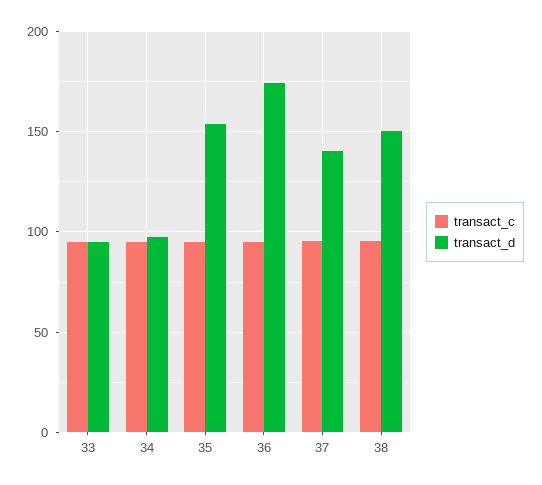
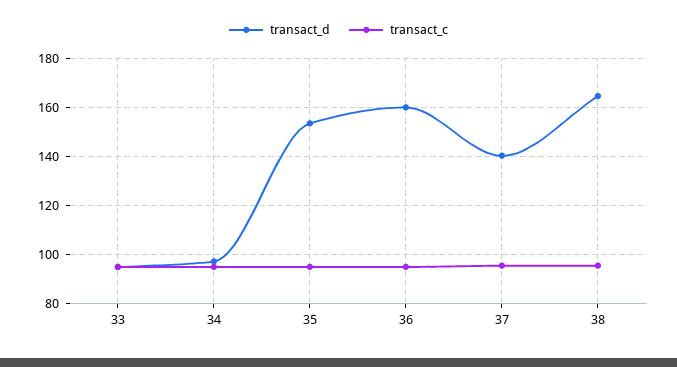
  {
    "transact_c": {
      "33": 95,
      "34": 95,
      "35": 95,
      "36": 95,
      "37": 95,
      "38": 95
    },
    "transact_d": {
      "33": 95,
      "34": 97.5,
      "35": 152.5,
-     "36": 175,
+     "36": 160,
      "37": 140,
-     "38": 150
+     "38": 165
    }
  }

